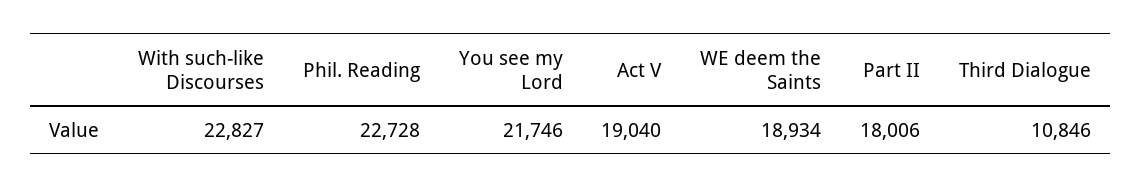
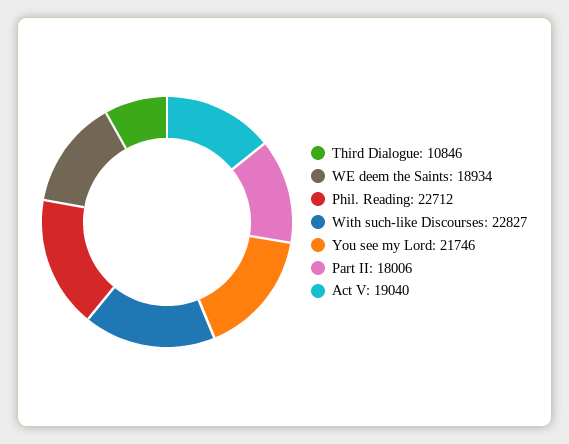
  {
    "With such-like Discourses": 22827,
-   "Phil. Reading": 22728,
+   "Phil. Reading": 22712,
    "You see my Lord": 21746,
    "Act V": 19040,
    "WE deem the Saints": 18934,
    "Part II": 18006,
    "Third Dialogue": 10846
  }

